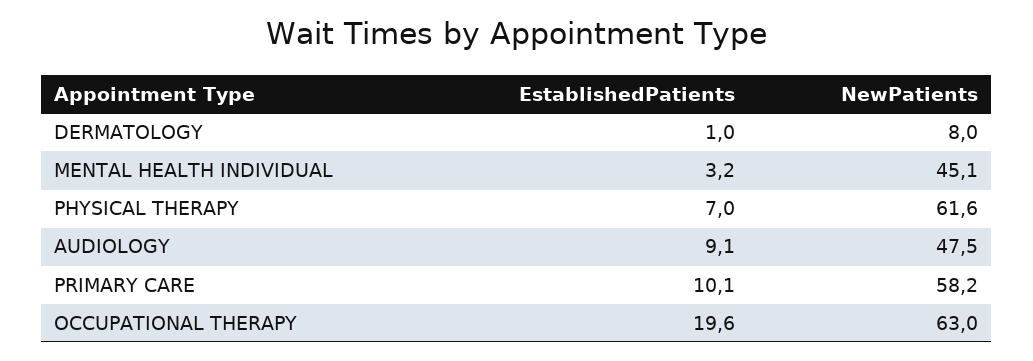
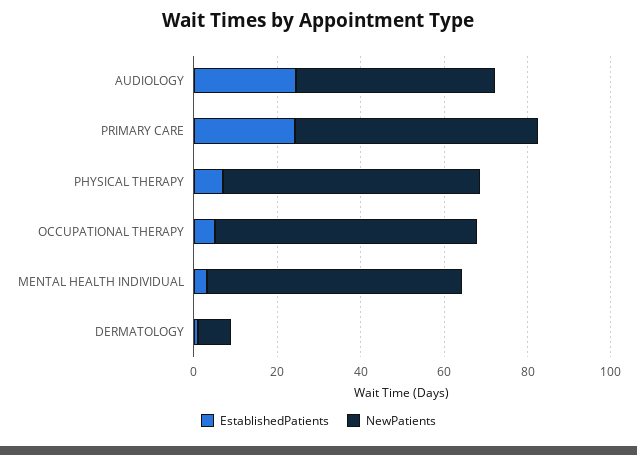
  {
    "EstablishedPatients": {
      "DERMATOLOGY": 1,
      "MENTAL HEALTH INDIVIDUAL": 3.2,
      "PHYSICAL THERAPY": 7,
-     "AUDIOLOGY": 9.1,
+     "AUDIOLOGY": 25,
-     "PRIMARY CARE": 10.1,
+     "PRIMARY CARE": 25,
-     "OCCUPATIONAL THERAPY": 19.6
+     "OCCUPATIONAL THERAPY": 5
    },
    "NewPatients": {
      "DERMATOLOGY": 8,
-     "MENTAL HEALTH INDIVIDUAL": 45.1,
+     "MENTAL HEALTH INDIVIDUAL": 60,
      "PHYSICAL THERAPY": 61.6,
      "AUDIOLOGY": 47.5,
      "PRIMARY CARE": 58.2,
      "OCCUPATIONAL THERAPY": 63
    }
  }

